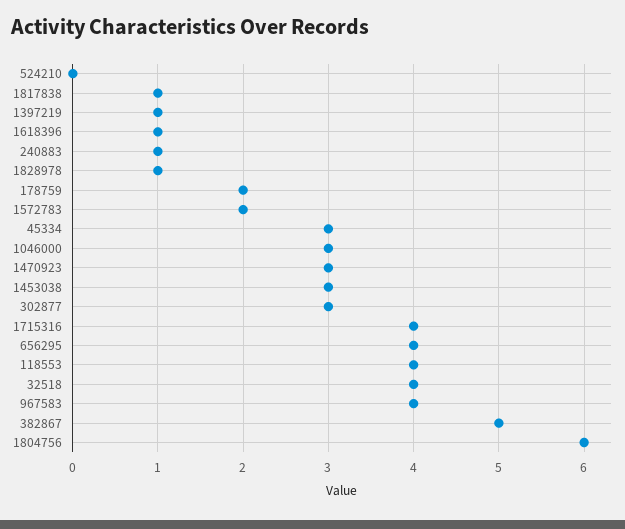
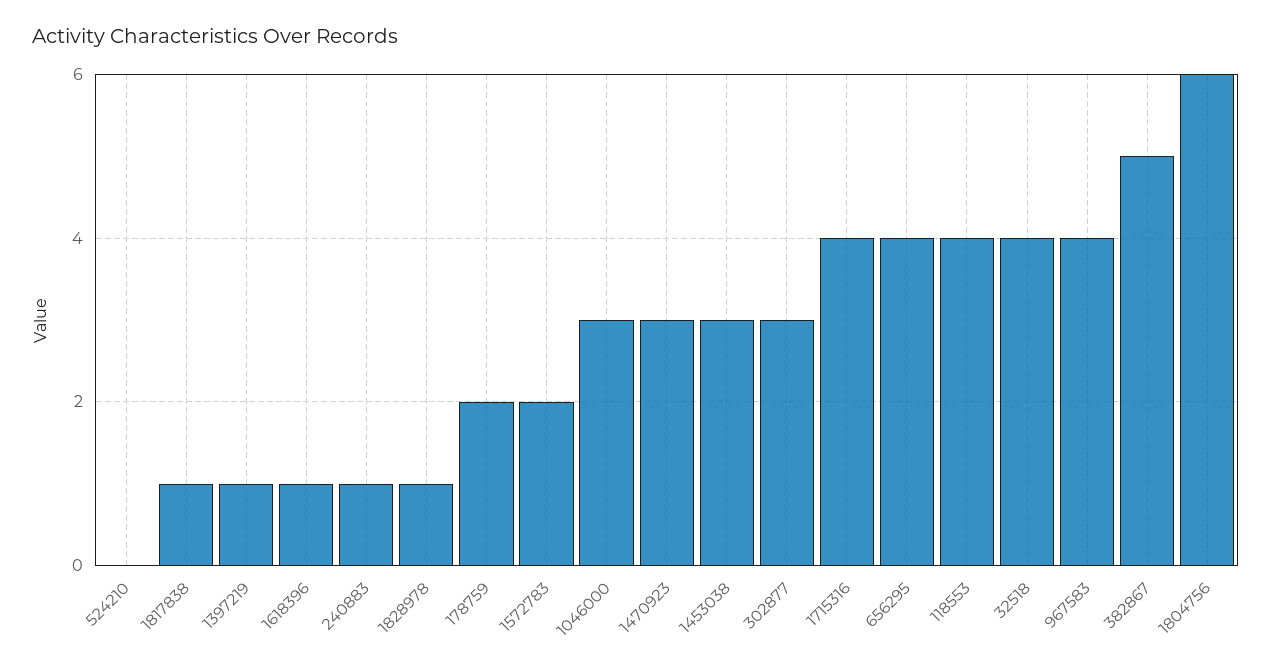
  {
    "524210": 0,
    "1817838": 1,
    "1397219": 1,
    "1618396": 1,
    "240883": 1,
    "1828978": 1,
    "178759": 2,
    "1572783": 2,
-   "45334": 3,
    "1046000": 3,
    "1470923": 3,
    "1453038": 3,
    "302877": 3,
    "1715316": 4,
    "656295": 4,
    "118553": 4,
    "32518": 4,
    "967583": 4,
    "382867": 5,
    "1804756": 6
  }

